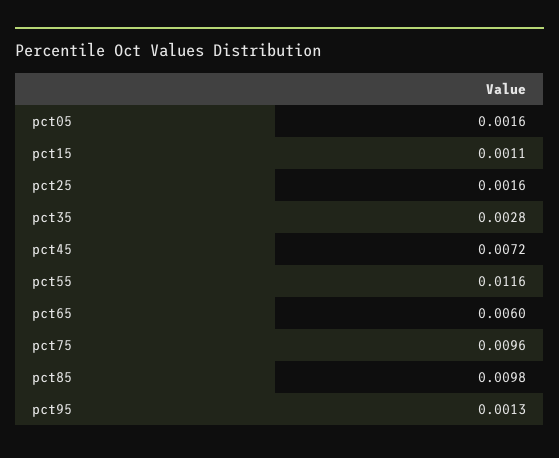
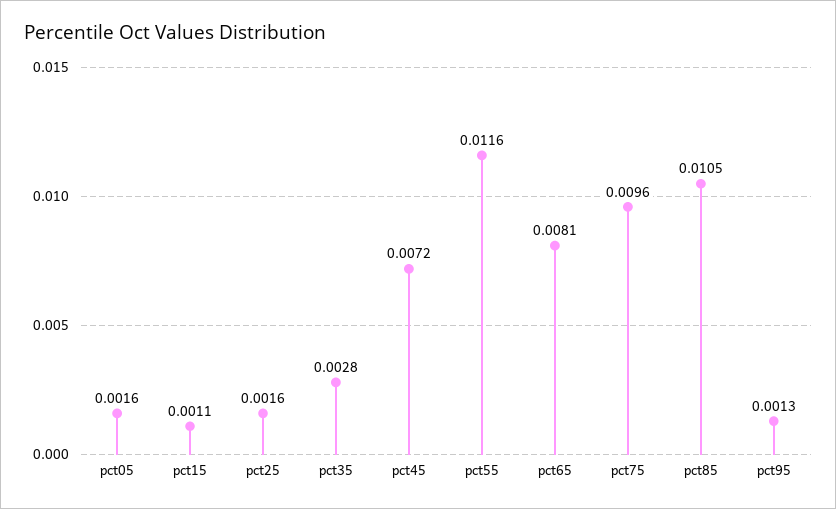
  {
    "pct05": 0.0016,
    "pct15": 0.0011,
    "pct25": 0.0016,
    "pct35": 0.0028,
    "pct45": 0.0072,
    "pct55": 0.0116,
-   "pct65": 0.006,
+   "pct65": 0.0081,
    "pct75": 0.0096,
-   "pct85": 0.0098,
+   "pct85": 0.0105,
    "pct95": 0.0013
  }

